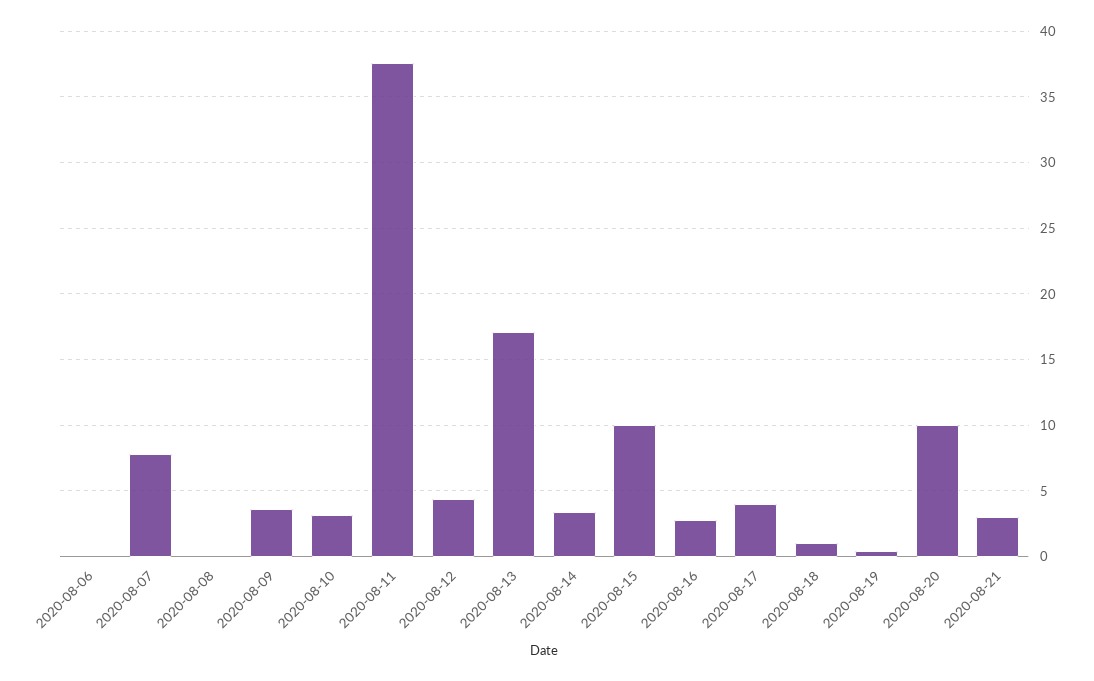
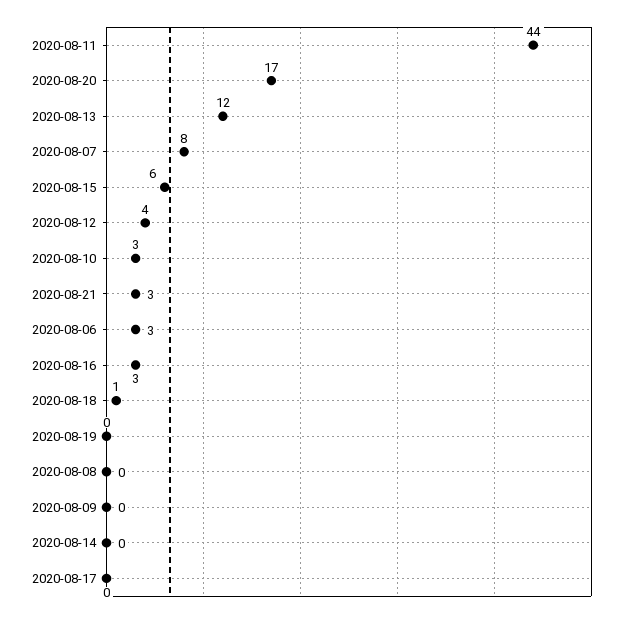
  {
-   "2020-08-06": 0,
+   "2020-08-06": 3,
    "2020-08-07": 8,
    "2020-08-08": 0,
-   "2020-08-09": 3.5,
+   "2020-08-09": 0,
    "2020-08-10": 3,
-   "2020-08-11": 37.5,
+   "2020-08-11": 44,
    "2020-08-12": 4,
-   "2020-08-13": 17,
+   "2020-08-13": 12,
-   "2020-08-14": 3.5,
+   "2020-08-14": 0,
-   "2020-08-15": 10,
+   "2020-08-15": 6,
    "2020-08-16": 3,
-   "2020-08-17": 4,
+   "2020-08-17": 0,
    "2020-08-18": 1,
    "2020-08-19": 0,
-   "2020-08-20": 10,
+   "2020-08-20": 17,
    "2020-08-21": 3
  }

